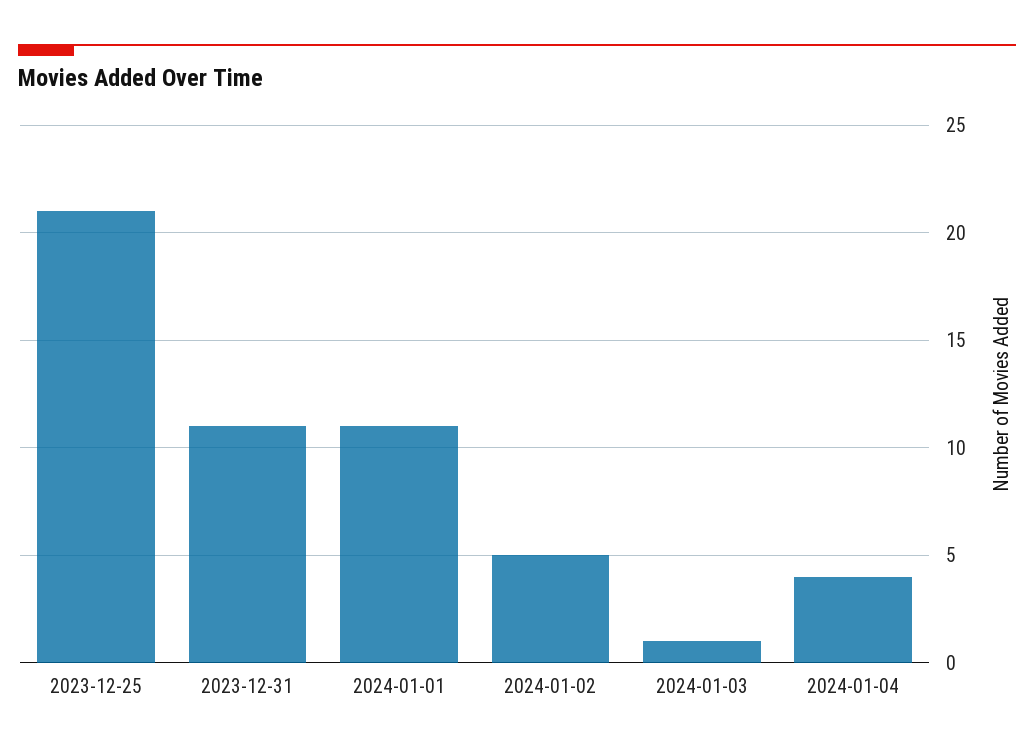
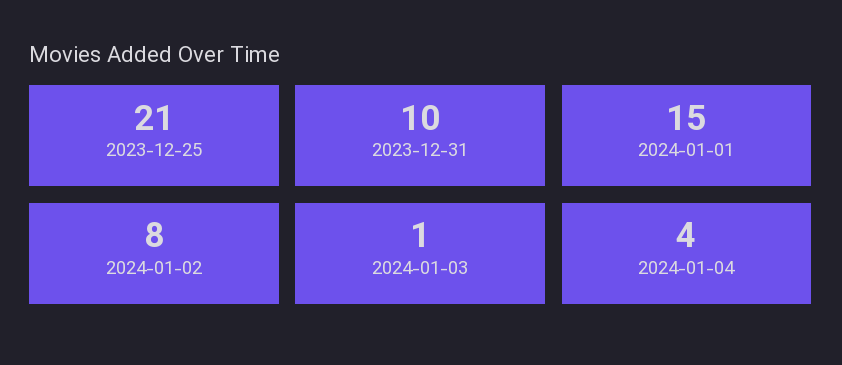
  {
    "2023-12-25": 21,
-   "2023-12-31": 11,
+   "2023-12-31": 10,
-   "2024-01-01": 11,
+   "2024-01-01": 15,
-   "2024-01-02": 5,
+   "2024-01-02": 8,
    "2024-01-03": 1,
    "2024-01-04": 4
  }

